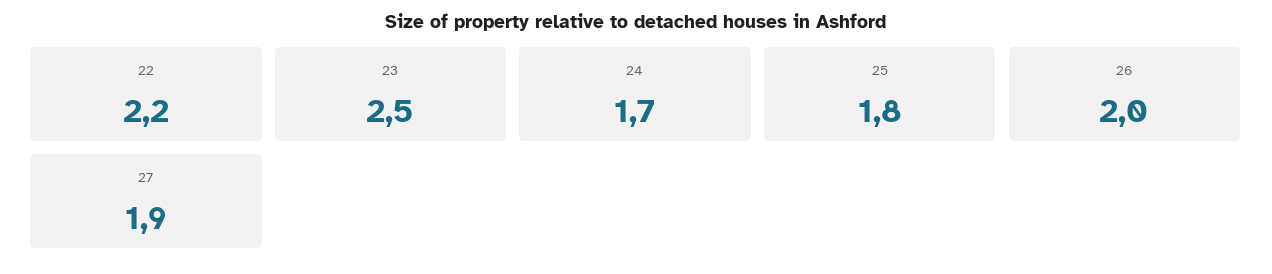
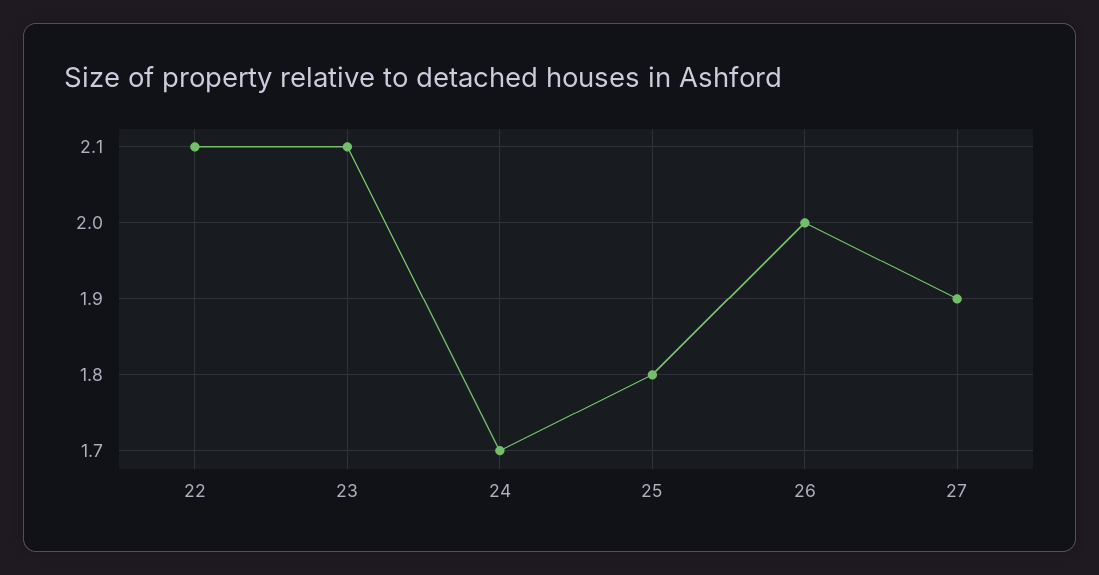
  {
-   "22": 2.2,
+   "22": 2.1,
-   "23": 2.5,
+   "23": 2.1,
    "24": 1.7,
    "25": 1.8,
    "26": 2,
    "27": 1.9
  }

